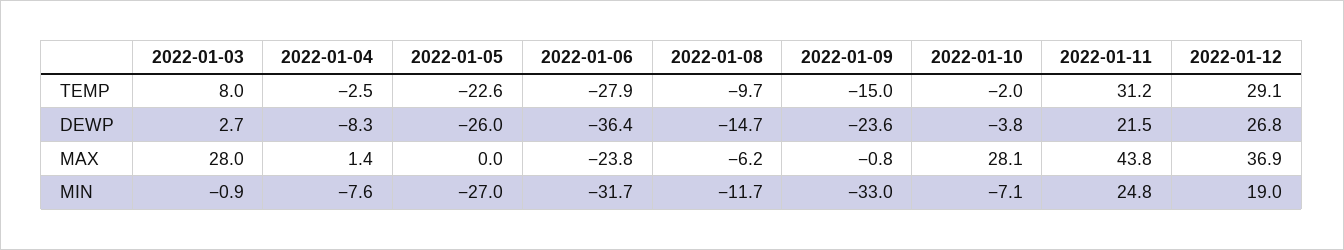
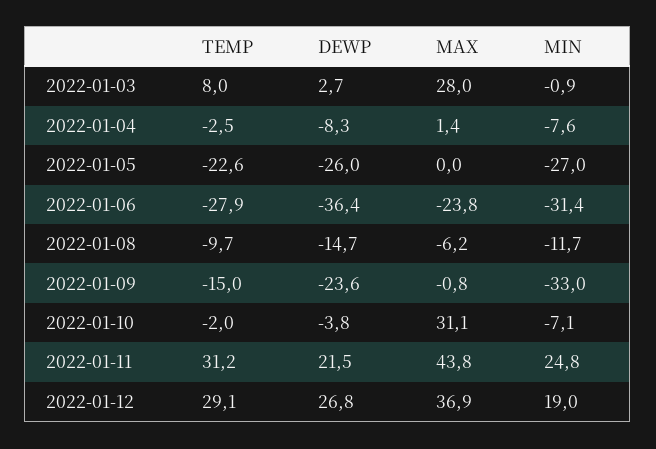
  {
    "2022-01-03": {
      "TEMP": 8,
      "DEWP": 2.7,
      "MAX": 28,
      "MIN": -0.9
    },
    "2022-01-04": {
      "TEMP": -2.5,
      "DEWP": -8.3,
      "MAX": 1.4,
      "MIN": -7.6
    },
    "2022-01-05": {
      "TEMP": -22.6,
      "DEWP": -26,
      "MAX": 0,
      "MIN": -27
    },
    "2022-01-06": {
      "TEMP": -27.9,
      "DEWP": -36.4,
      "MAX": -23.8,
-     "MIN": -31.7
+     "MIN": -31.4
    },
    "2022-01-08": {
      "TEMP": -9.7,
      "DEWP": -14.7,
      "MAX": -6.2,
      "MIN": -11.7
    },
    "2022-01-09": {
      "TEMP": -15,
      "DEWP": -23.6,
      "MAX": -0.8,
      "MIN": -33
    },
    "2022-01-10": {
      "TEMP": -2,
      "DEWP": -3.8,
-     "MAX": 28.1,
+     "MAX": 31.1,
      "MIN": -7.1
    },
    "2022-01-11": {
      "TEMP": 31.2,
      "DEWP": 21.5,
      "MAX": 43.8,
      "MIN": 24.8
    },
    "2022-01-12": {
      "TEMP": 29.1,
      "DEWP": 26.8,
      "MAX": 36.9,
      "MIN": 19
    }
  }

